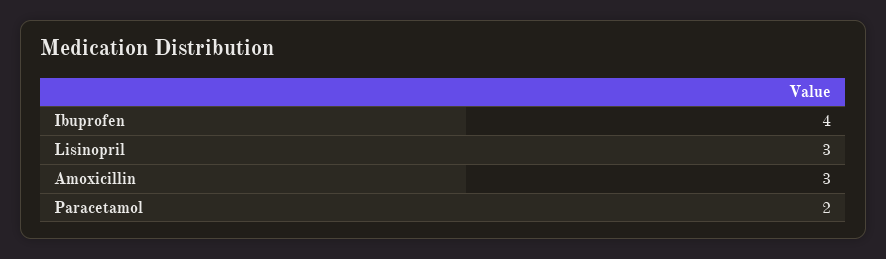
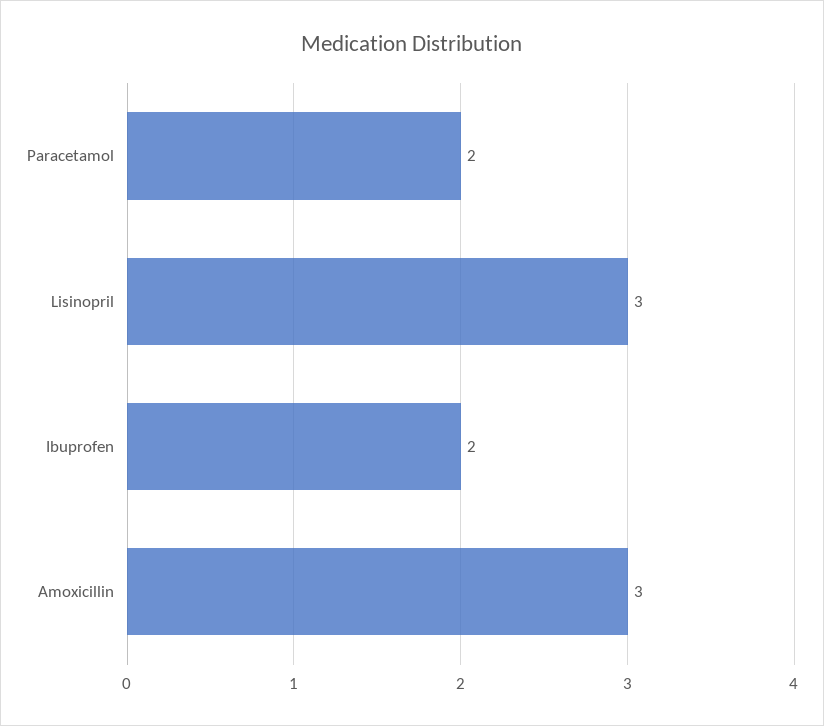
  {
-   "Ibuprofen": 4,
+   "Ibuprofen": 2,
    "Lisinopril": 3,
    "Amoxicillin": 3,
    "Paracetamol": 2
  }

